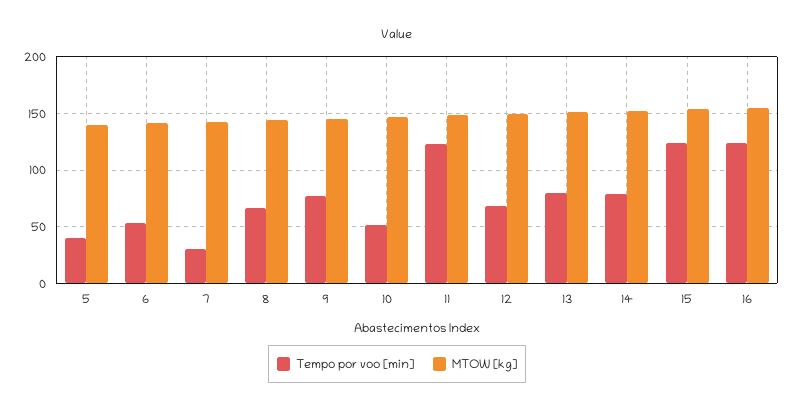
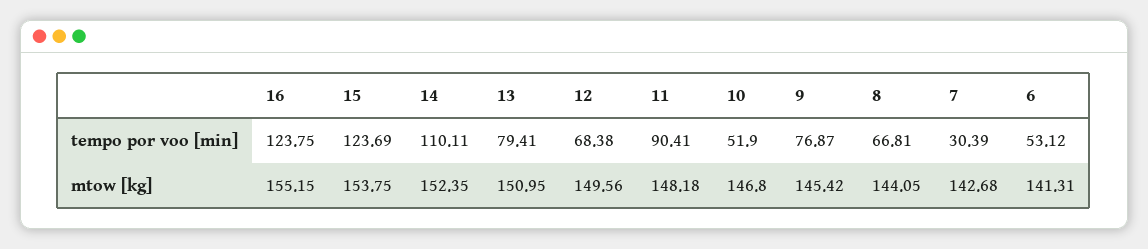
  {
    "Tempo por voo [min]": {
-     "5": 40,
      "6": 53.12,
      "7": 30.39,
      "8": 66.81,
      "9": 76.87,
      "10": 51.9,
-     "11": 120,
+     "11": 90.41,
      "12": 68.38,
      "13": 79.41,
-     "14": 80,
+     "14": 110.11,
      "15": 123.69,
      "16": 123.75
    },
    "MTOW [kg]": {
-     "5": 140,
      "6": 141.31,
      "7": 142.68,
      "8": 144.05,
      "9": 145.42,
      "10": 146.8,
      "11": 148.18,
      "12": 149.56,
      "13": 150.95,
      "14": 152.35,
      "15": 153.75,
      "16": 155.15
    }
  }

